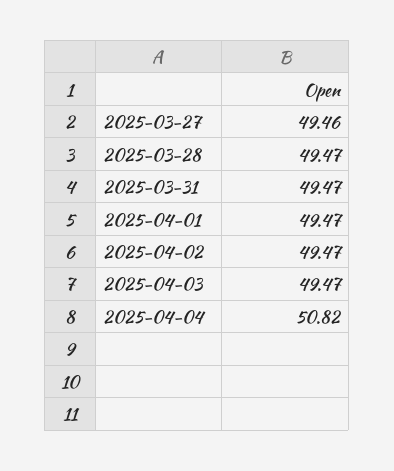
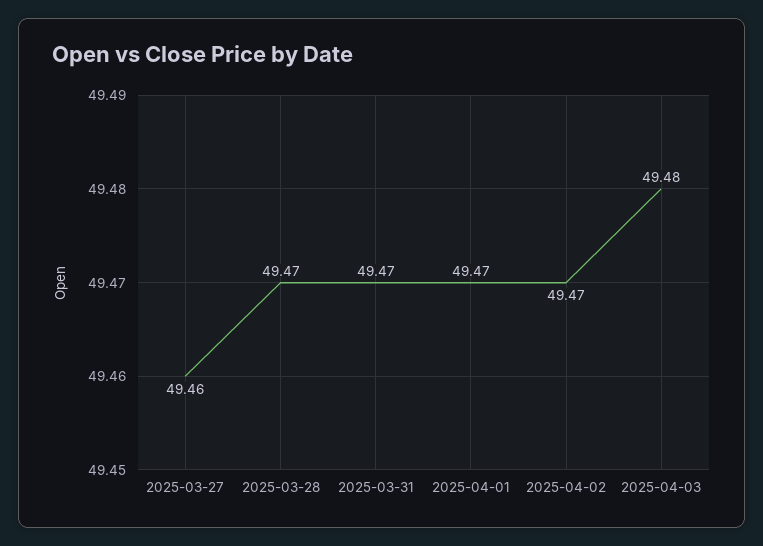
  {
    "2025-03-27": 49.46,
    "2025-03-28": 49.47,
    "2025-03-31": 49.47,
    "2025-04-01": 49.47,
    "2025-04-02": 49.47,
-   "2025-04-03": 49.47,
+   "2025-04-03": 49.48
-   "2025-04-04": 50.82
  }

